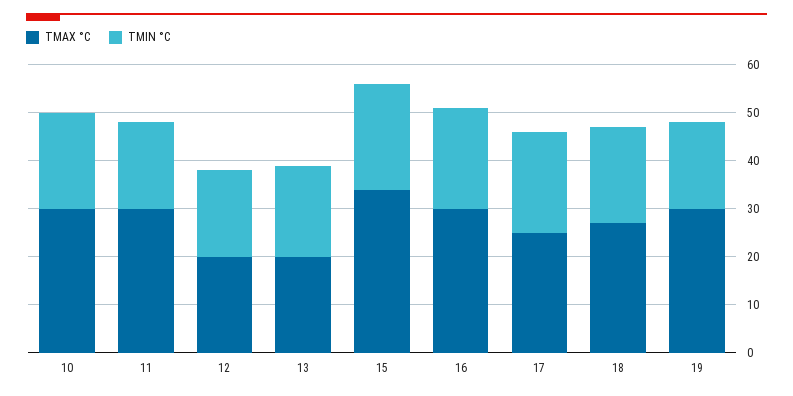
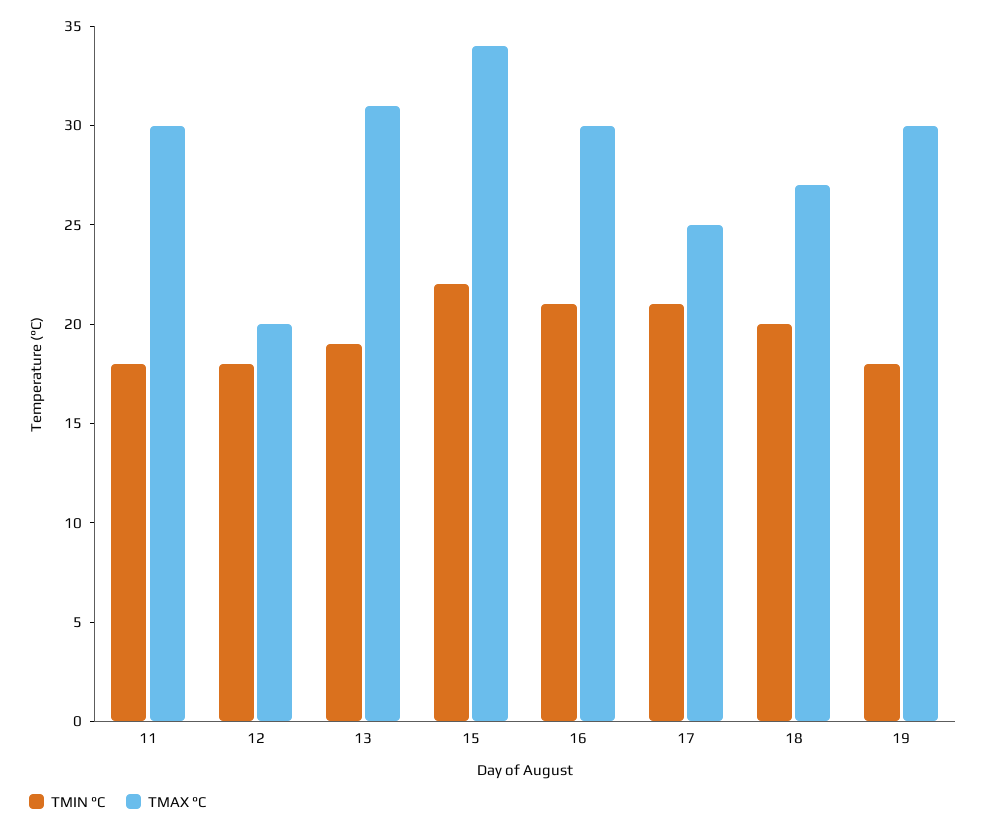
  {
    "TMAX °C": {
-     "10": 30,
      "11": 30,
      "12": 20,
-     "13": 20,
+     "13": 31,
      "15": 34,
      "16": 30,
      "17": 25,
      "18": 27,
      "19": 30
    },
    "TMIN °C": {
-     "10": 20,
      "11": 18,
      "12": 18,
      "13": 19,
      "15": 22,
      "16": 21,
      "17": 21,
      "18": 20,
      "19": 18
    }
  }

